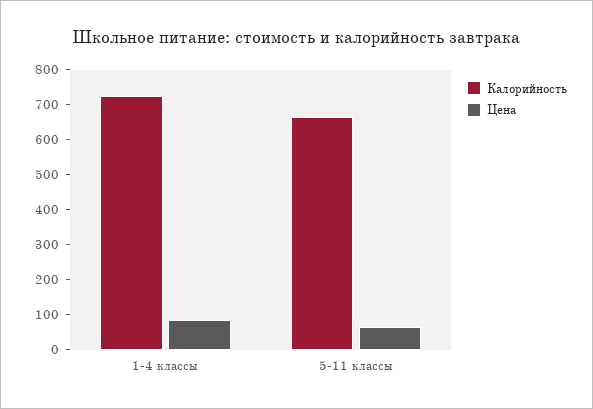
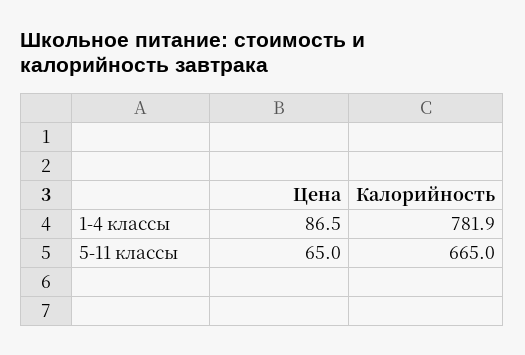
  {
    "Калорийность": {
-     "1-4 классы": 725,
+     "1-4 классы": 781.9,
      "5-11 классы": 665
    },
    "Цена": {
      "1-4 классы": 86.5,
      "5-11 классы": 65
    }
  }

